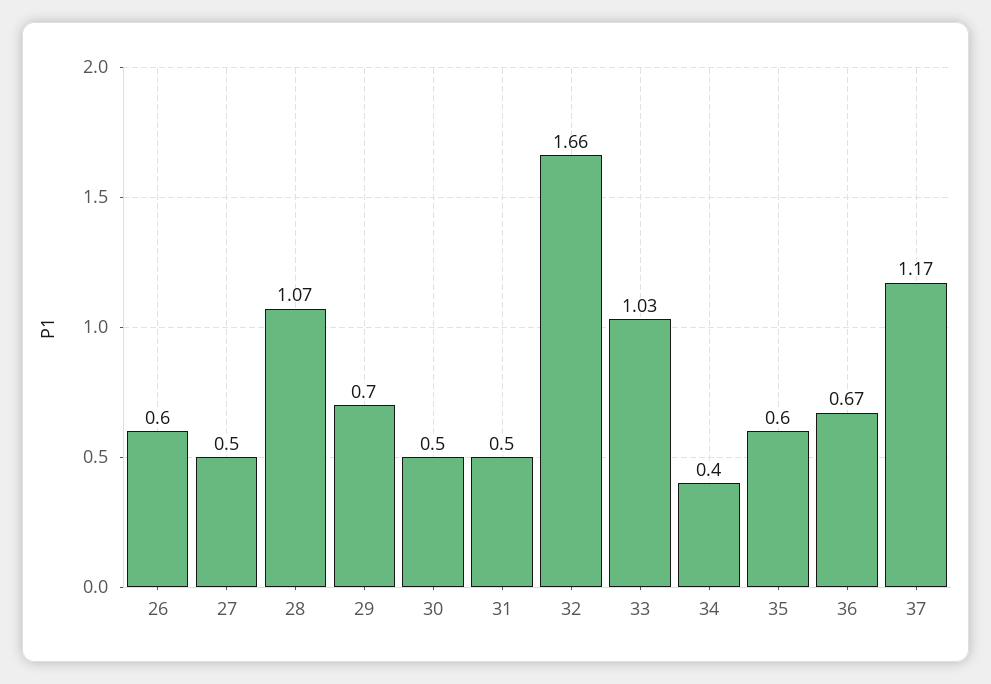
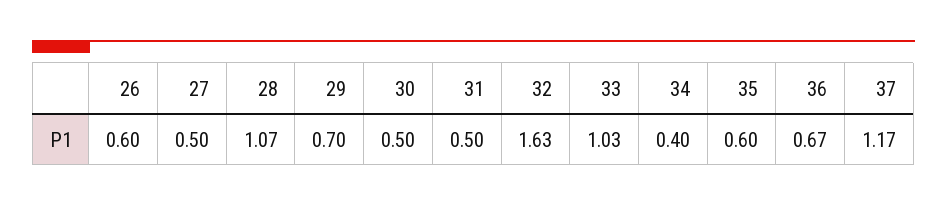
  {
    "26": 0.6,
    "27": 0.5,
    "28": 1.07,
    "29": 0.7,
    "30": 0.5,
    "31": 0.5,
-   "32": 1.66,
+   "32": 1.63,
    "33": 1.03,
    "34": 0.4,
    "35": 0.6,
    "36": 0.67,
    "37": 1.17
  }

